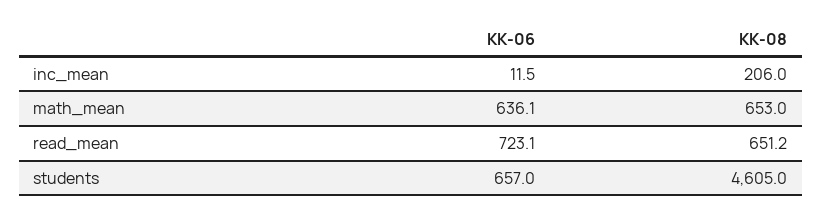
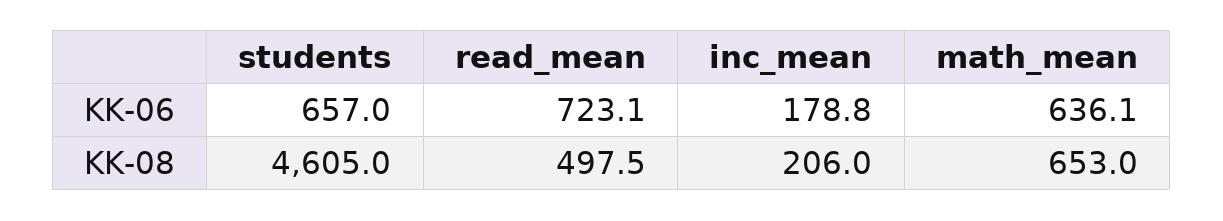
  {
    "KK-06": {
-     "inc_mean": 11.5,
+     "inc_mean": 178.8,
      "math_mean": 636.1,
      "read_mean": 723.1,
      "students": 657
    },
    "KK-08": {
      "inc_mean": 206,
      "math_mean": 653,
-     "read_mean": 651.2,
+     "read_mean": 497.5,
      "students": 4605
    }
  }

